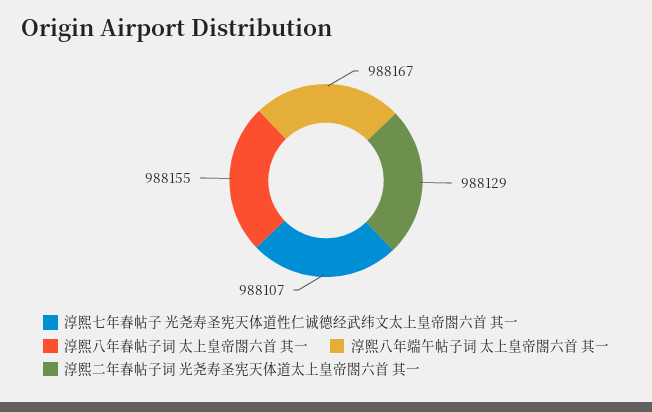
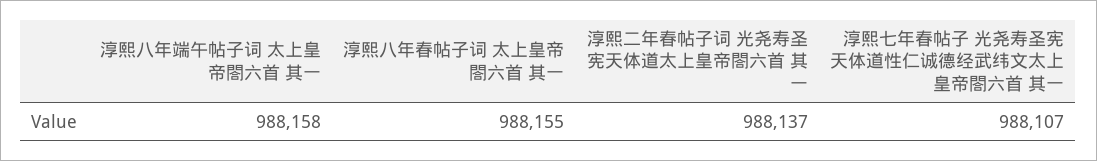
  {
    "淳熙七年春帖子 光尧寿圣宪天体道性仁诚德经武纬文太上皇帝閤六首 其一": 988107,
    "淳熙八年春帖子词 太上皇帝閤六首 其一": 988155,
-   "淳熙八年端午帖子词 太上皇帝閤六首 其一": 988167,
+   "淳熙八年端午帖子词 太上皇帝閤六首 其一": 988158,
-   "淳熙二年春帖子词 光尧寿圣宪天体道太上皇帝閤六首 其一": 988129
+   "淳熙二年春帖子词 光尧寿圣宪天体道太上皇帝閤六首 其一": 988137
  }

